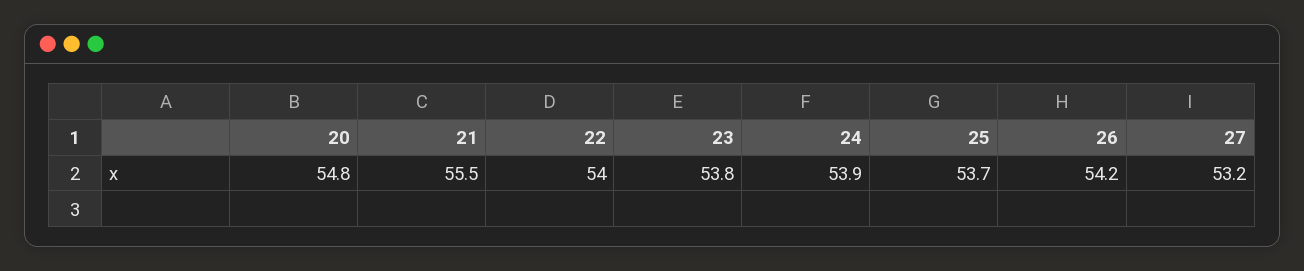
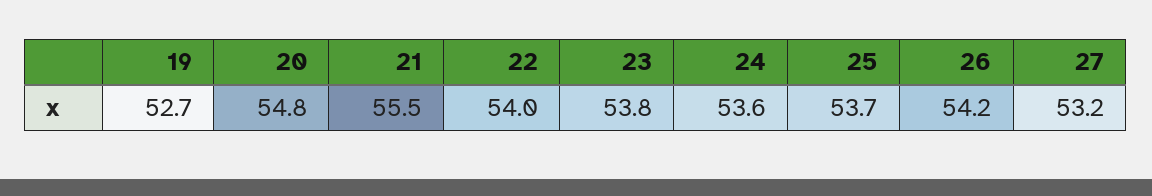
  {
    "20": 54.8,
    "21": 55.5,
    "22": 54,
    "23": 53.8,
-   "24": 53.9,
+   "24": 53.6,
    "25": 53.7,
    "26": 54.2,
-   "27": 53.2
+   "27": 53.2,
+   "19": 52.7
  }

